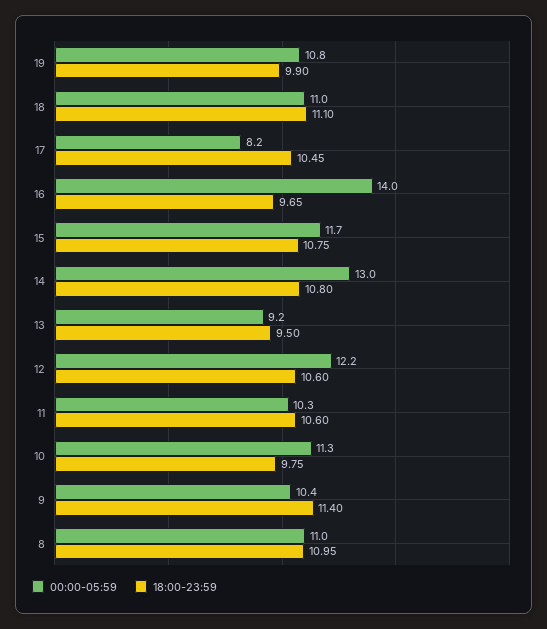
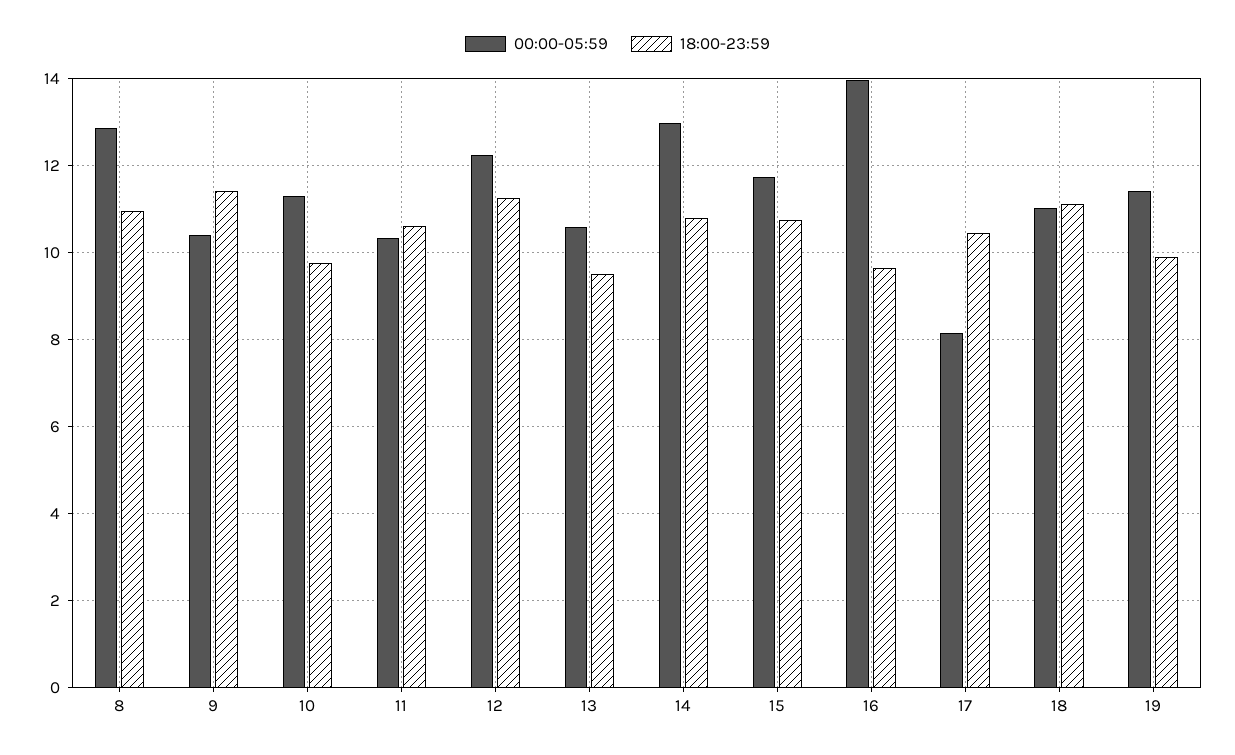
  {
    "00:00-05:59": {
-     "19": 10.8,
+     "19": 11.4,
      "18": 11,
      "17": 8.2,
      "16": 14,
      "15": 11.7,
      "14": 13,
-     "13": 9.2,
+     "13": 10.6,
      "12": 12.2,
      "11": 10.3,
      "10": 11.3,
      "9": 10.4,
-     "8": 11
+     "8": 12.8
    },
    "18:00-23:59": {
      "19": 9.9,
      "18": 11.1,
      "17": 10.45,
      "16": 9.65,
      "15": 10.75,
      "14": 10.8,
      "13": 9.5,
-     "12": 10.6,
+     "12": 11.2,
      "11": 10.6,
      "10": 9.75,
      "9": 11.4,
      "8": 10.95
    }
  }

